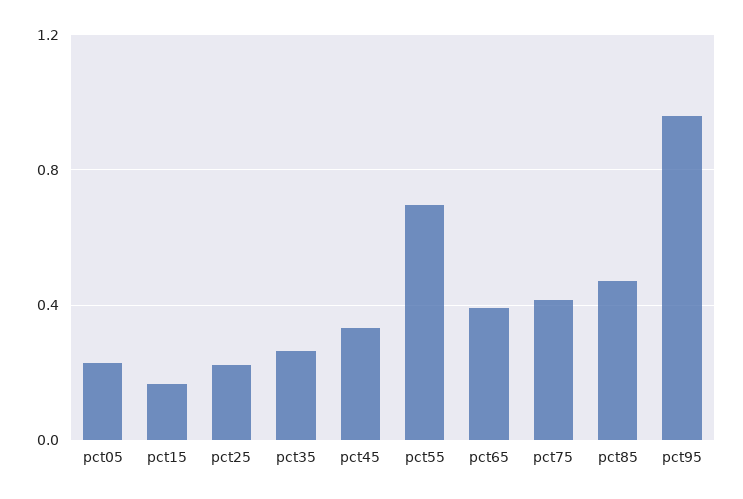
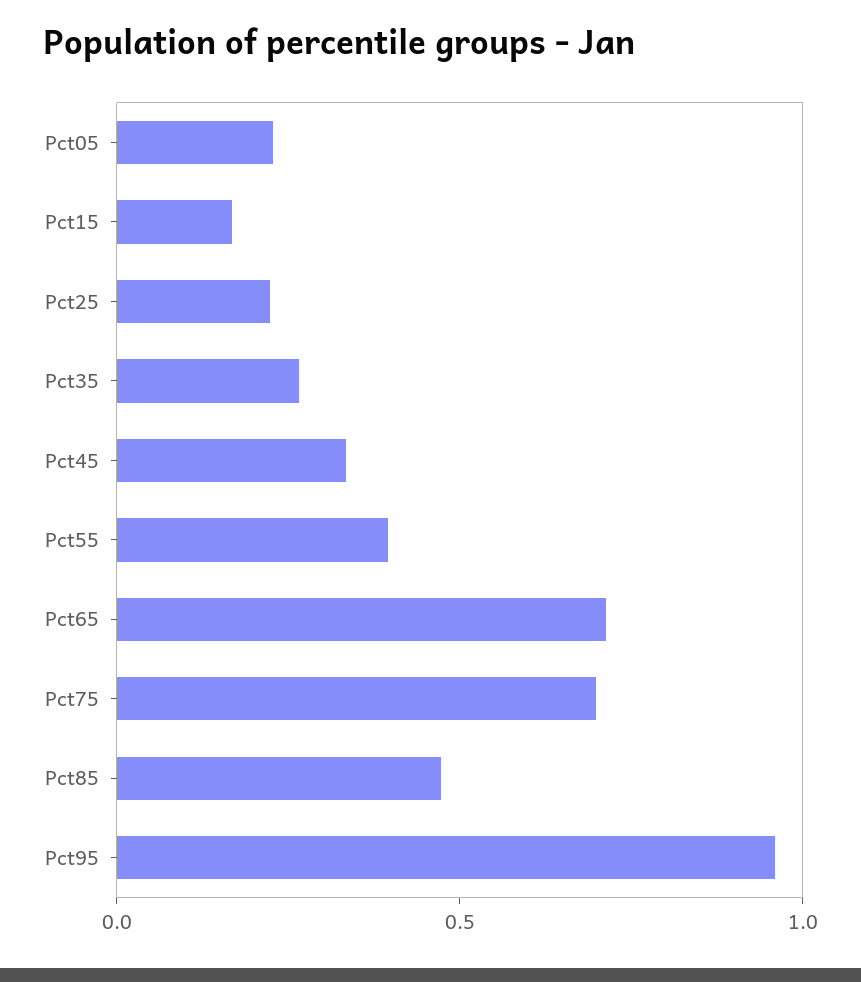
  {
    "pct05": 0.25,
    "pct15": 0.15,
    "pct25": 0.2,
    "pct35": 0.25,
    "pct45": 0.35,
-   "pct55": 0.7,
+   "pct55": 0.4,
-   "pct65": 0.4,
+   "pct65": 0.7,
-   "pct75": 0.4,
+   "pct75": 0.7,
    "pct85": 0.45,
    "pct95": 0.95
  }

